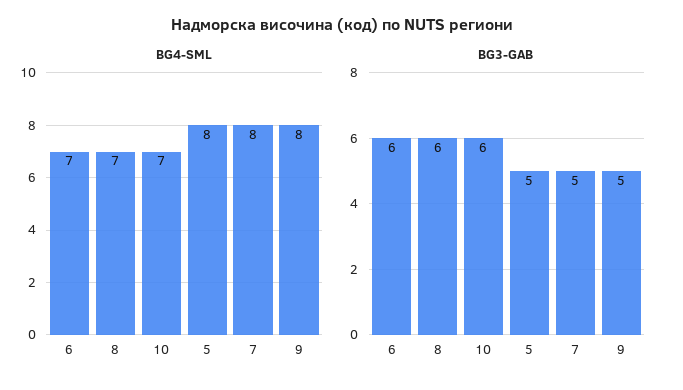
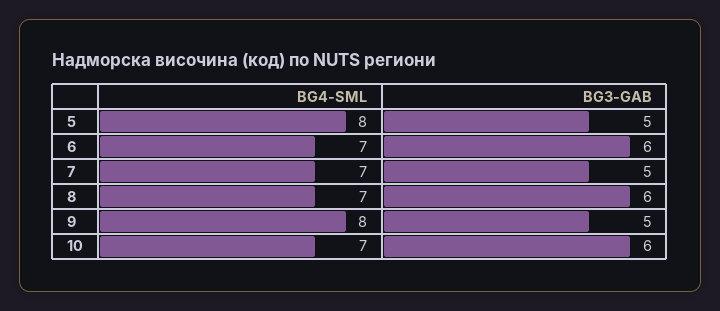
  {
    "BG4-SML": {
      "6": 7,
      "8": 7,
      "10": 7,
      "5": 8,
-     "7": 8,
+     "7": 7,
      "9": 8
    },
    "BG3-GAB": {
      "6": 6,
      "8": 6,
      "10": 6,
      "5": 5,
      "7": 5,
      "9": 5
    }
  }

